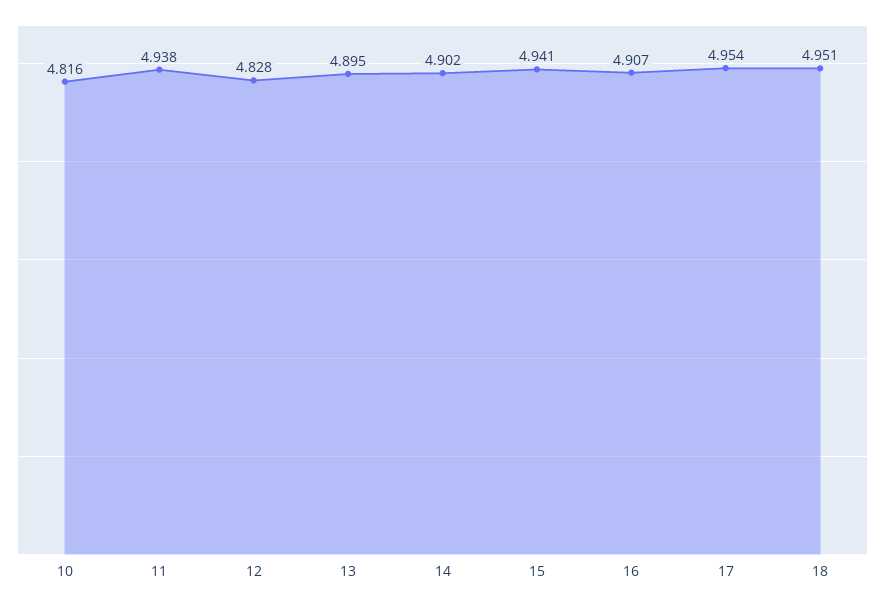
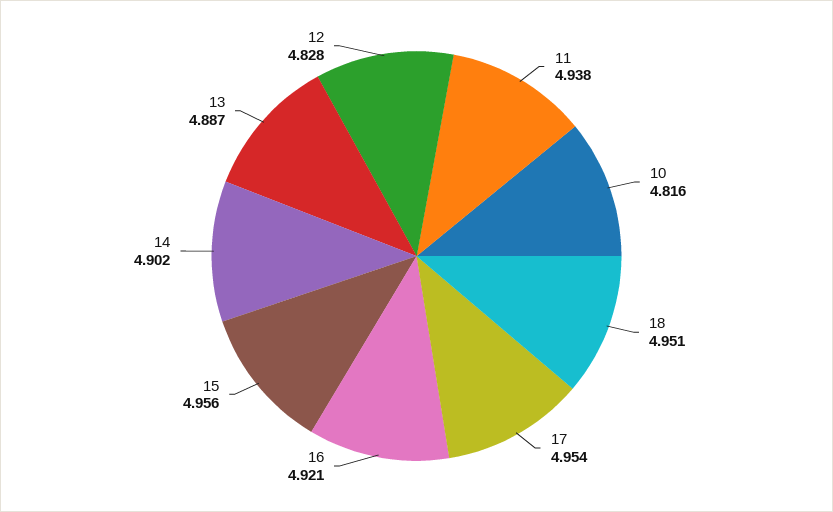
  {
    "10": 4.816,
    "11": 4.938,
    "12": 4.828,
-   "13": 4.895,
+   "13": 4.887,
    "14": 4.902,
-   "15": 4.941,
+   "15": 4.956,
-   "16": 4.907,
+   "16": 4.921,
    "17": 4.954,
    "18": 4.951
  }

